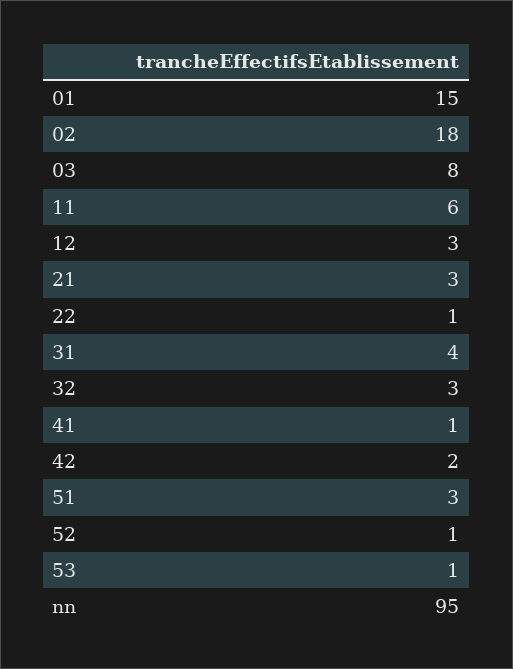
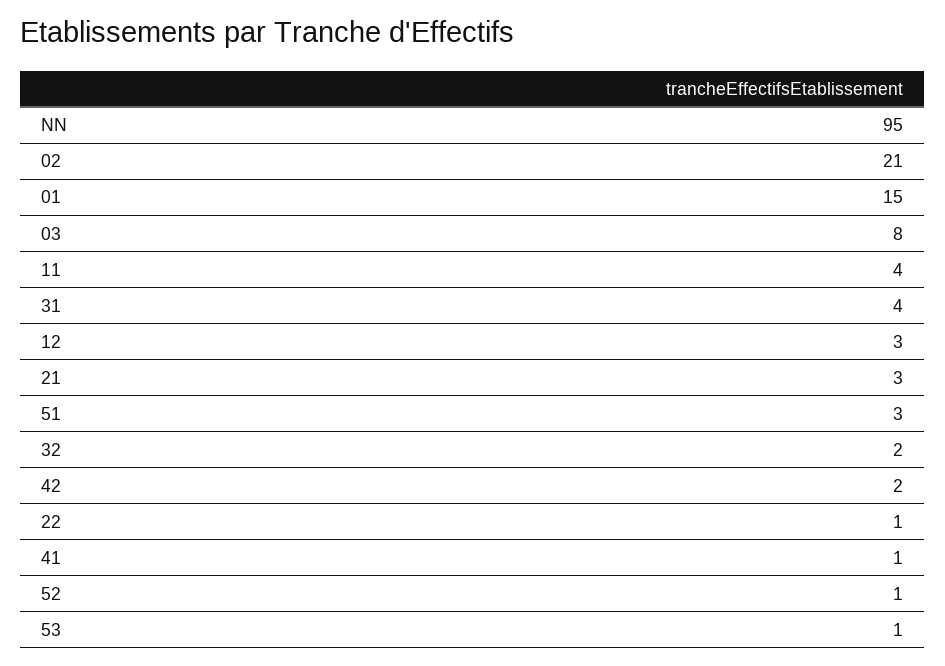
  {
    "01": 15,
-   "02": 18,
+   "02": 21,
    "03": 8,
-   "11": 6,
+   "11": 4,
    "12": 3,
    "21": 3,
    "22": 1,
    "31": 4,
-   "32": 3,
+   "32": 2,
    "41": 1,
    "42": 2,
    "51": 3,
    "52": 1,
    "53": 1,
    "nn": 95
  }

